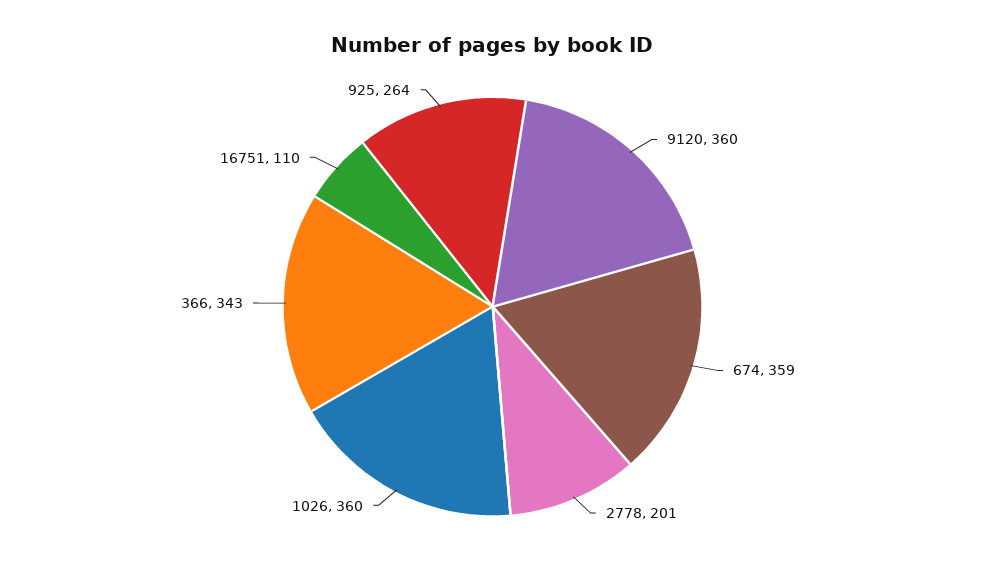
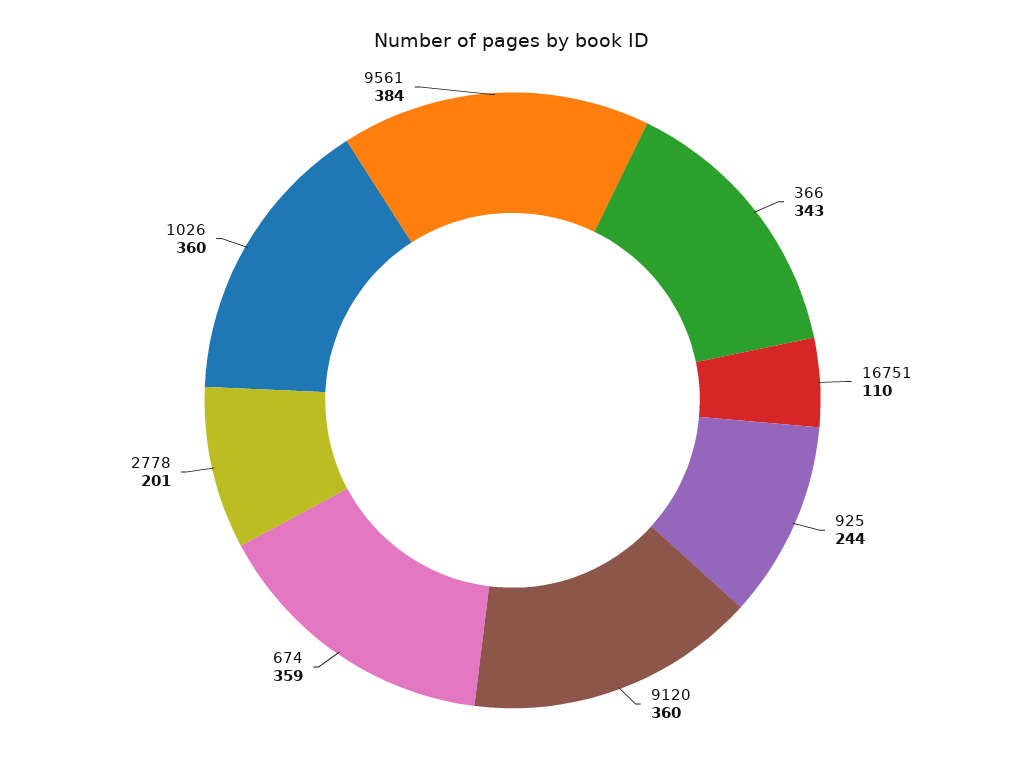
  {
    "9120": 360,
    "674": 359,
    "2778": 201,
    "1026": 360,
    "366": 343,
    "16751": 110,
-   "925": 264
+   "925": 244,
+   "9561": 384
  }

